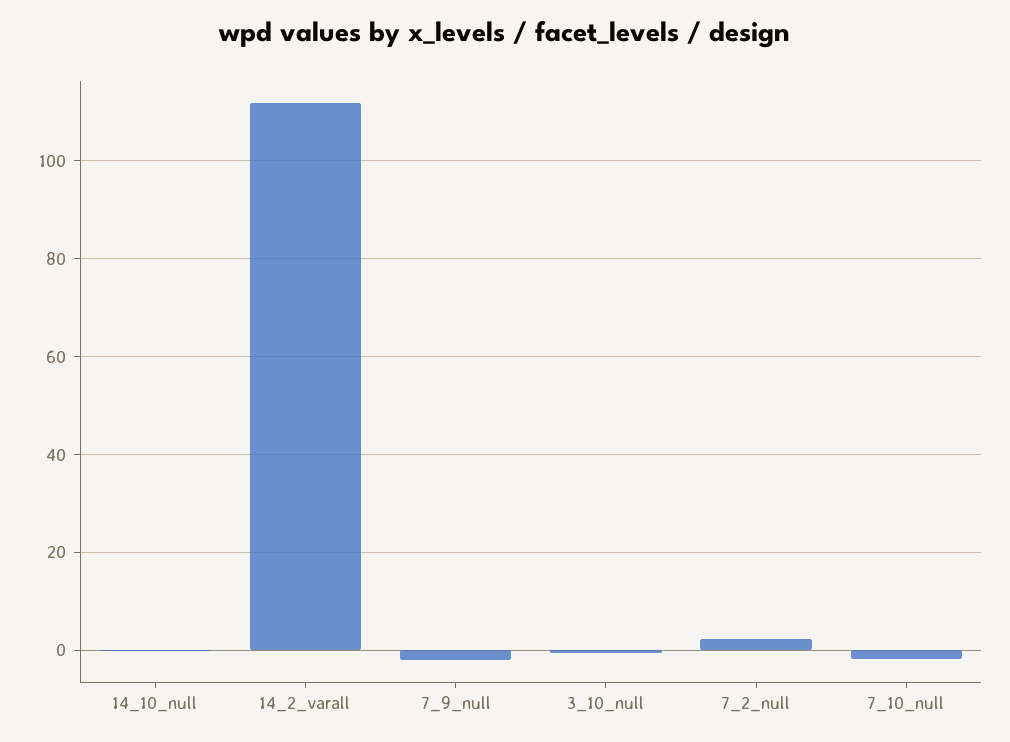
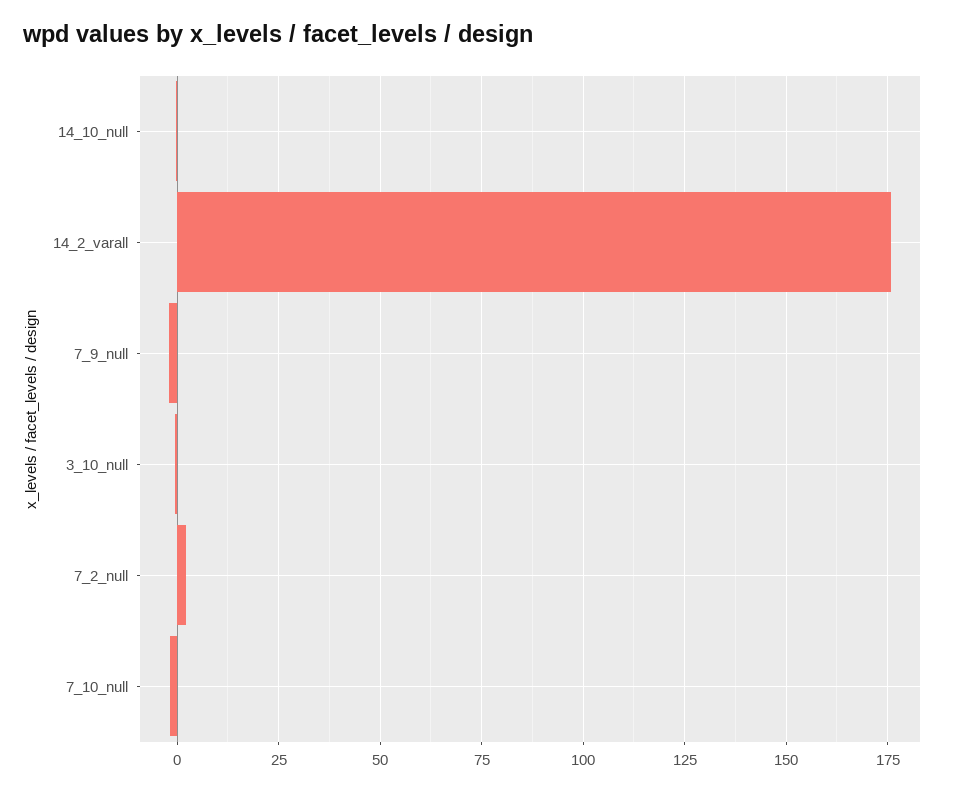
  {
    "14_10_null": 0,
-   "14_2_varall": 112,
+   "14_2_varall": 175,
    "7_9_null": -2,
    "3_10_null": 0,
    "7_2_null": 2,
    "7_10_null": -2
  }

